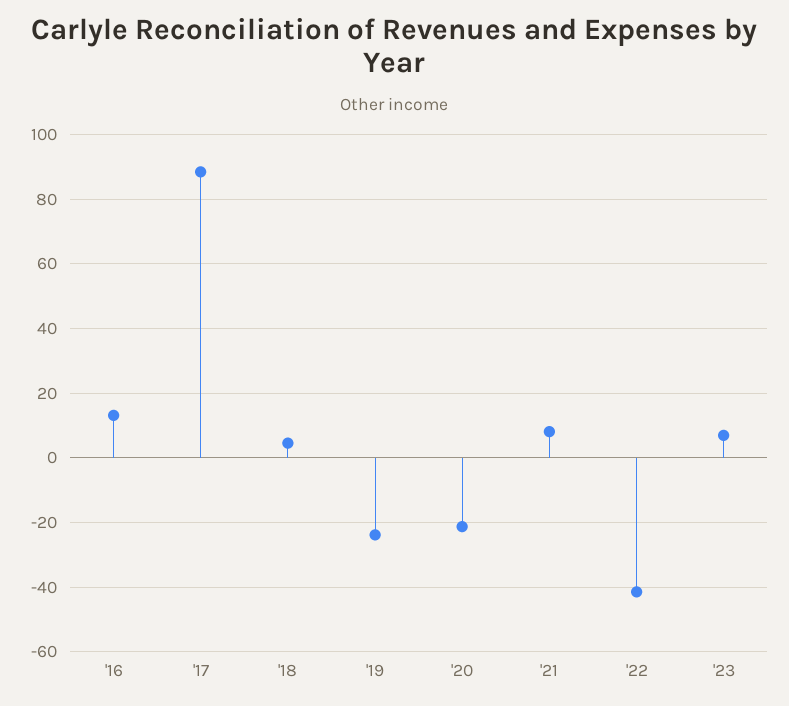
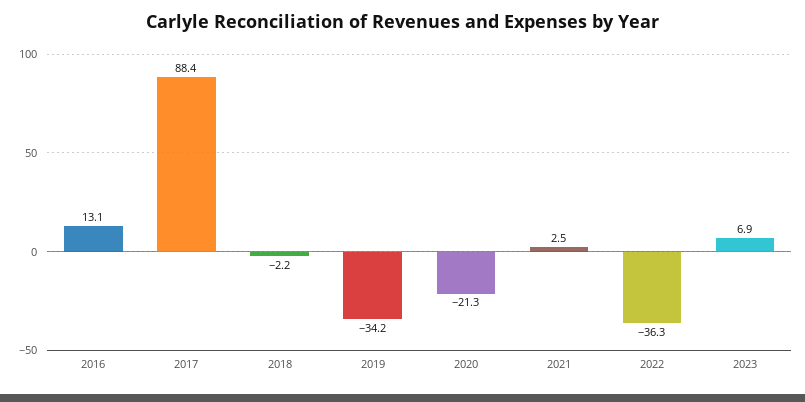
  {
    "'16": 13.1,
    "'17": 88.4,
-   "'18": 4,
+   "'18": -2.2,
-   "'19": -24,
+   "'19": -34.2,
    "'20": -21.3,
-   "'21": 8,
+   "'21": 2.5,
-   "'22": -42,
+   "'22": -36.3,
    "'23": 6.9
  }

